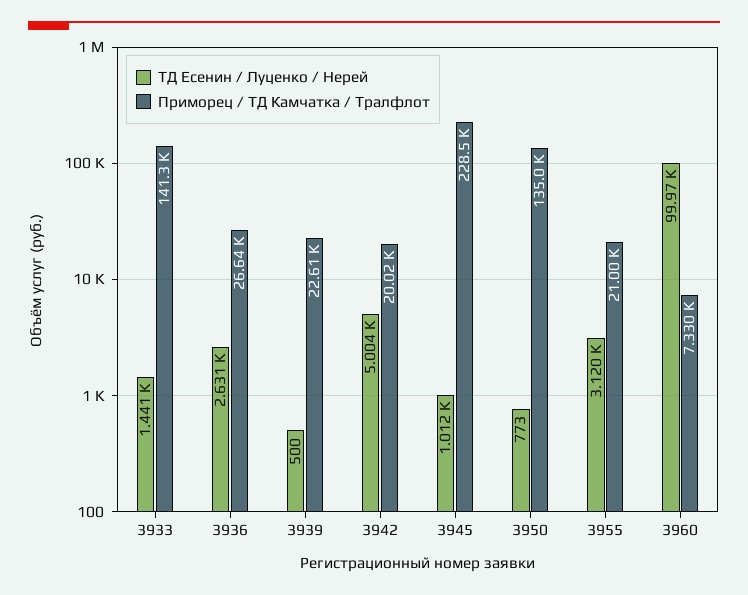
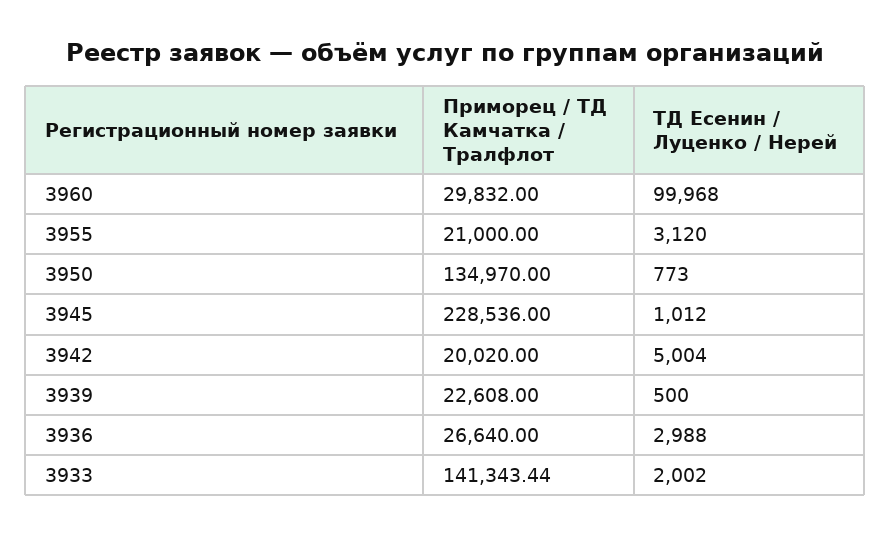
  {
    "ТД Есенин / Луценко / Нерей": {
-     "3933": 1441,
+     "3933": 2002,
-     "3936": 2631,
+     "3936": 2988,
      "3939": 500,
      "3942": 5004,
      "3945": 1012,
      "3950": 773,
      "3955": 3120,
      "3960": 99968
    },
    "Приморец / ТД Камчатка / Тралфлот": {
      "3933": 141343.44,
      "3936": 26640,
      "3939": 22608,
      "3942": 20020,
      "3945": 228536,
      "3950": 134970,
      "3955": 21000,
-     "3960": 7330
+     "3960": 29832
    }
  }

